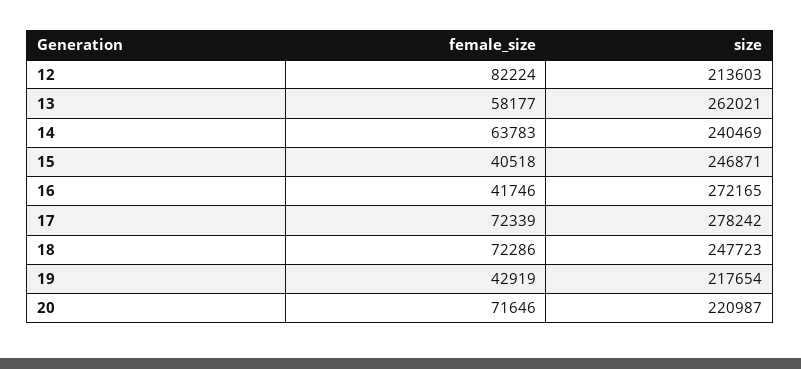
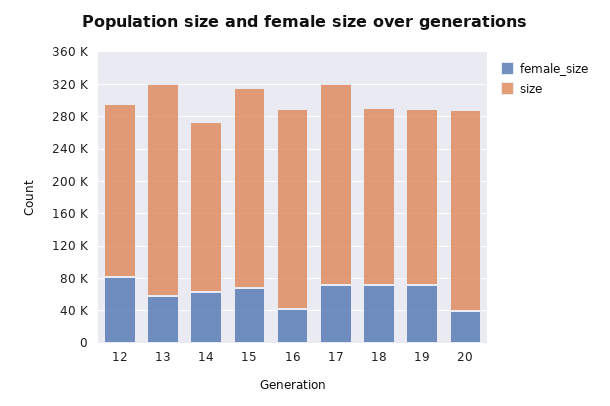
  {
    "female_size": {
      "12": 82224,
      "13": 58177,
      "14": 63783,
-     "15": 40518,
+     "15": 70000,
      "16": 41746,
      "17": 72339,
      "18": 72286,
-     "19": 42919,
+     "19": 70000,
-     "20": 71646
+     "20": 40000
    },
    "size": {
      "12": 213603,
      "13": 262021,
-     "14": 240469,
+     "14": 210000,
      "15": 246871,
-     "16": 272165,
+     "16": 250000,
-     "17": 278242,
+     "17": 250000,
-     "18": 247723,
+     "18": 220000,
      "19": 217654,
-     "20": 220987
+     "20": 250000
    }
  }

